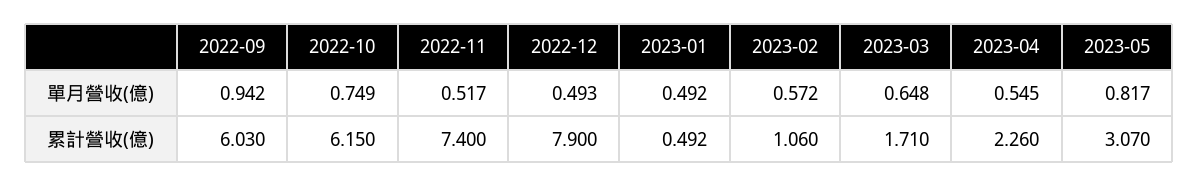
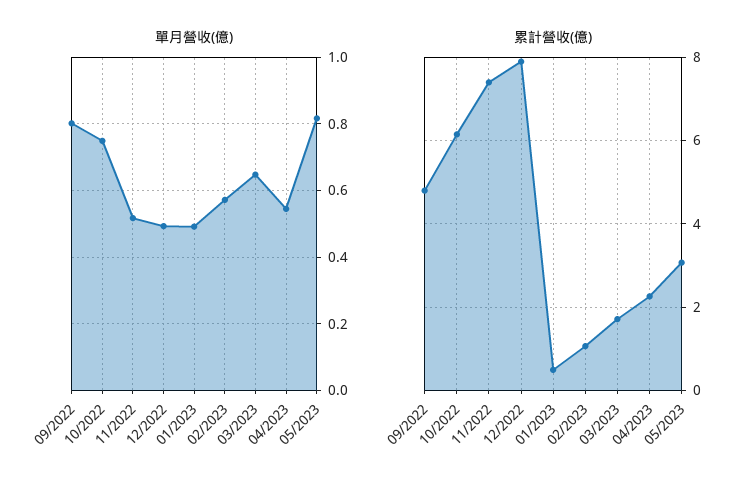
  {
    "單月營收(億)": {
-     "2022-09": 0.942,
+     "2022-09": 0.8,
      "2022-10": 0.749,
      "2022-11": 0.517,
      "2022-12": 0.493,
      "2023-01": 0.492,
      "2023-02": 0.572,
      "2023-03": 0.648,
      "2023-04": 0.545,
      "2023-05": 0.817
    },
    "累計營收(億)": {
-     "2022-09": 6.03,
+     "2022-09": 4.8,
      "2022-10": 6.15,
      "2022-11": 7.4,
      "2022-12": 7.9,
      "2023-01": 0.492,
      "2023-02": 1.06,
      "2023-03": 1.71,
      "2023-04": 2.26,
      "2023-05": 3.07
    }
  }

